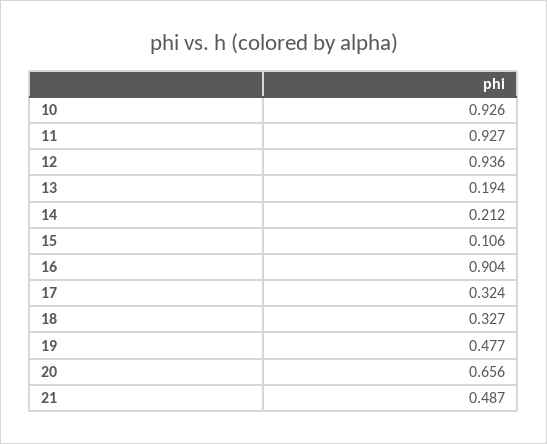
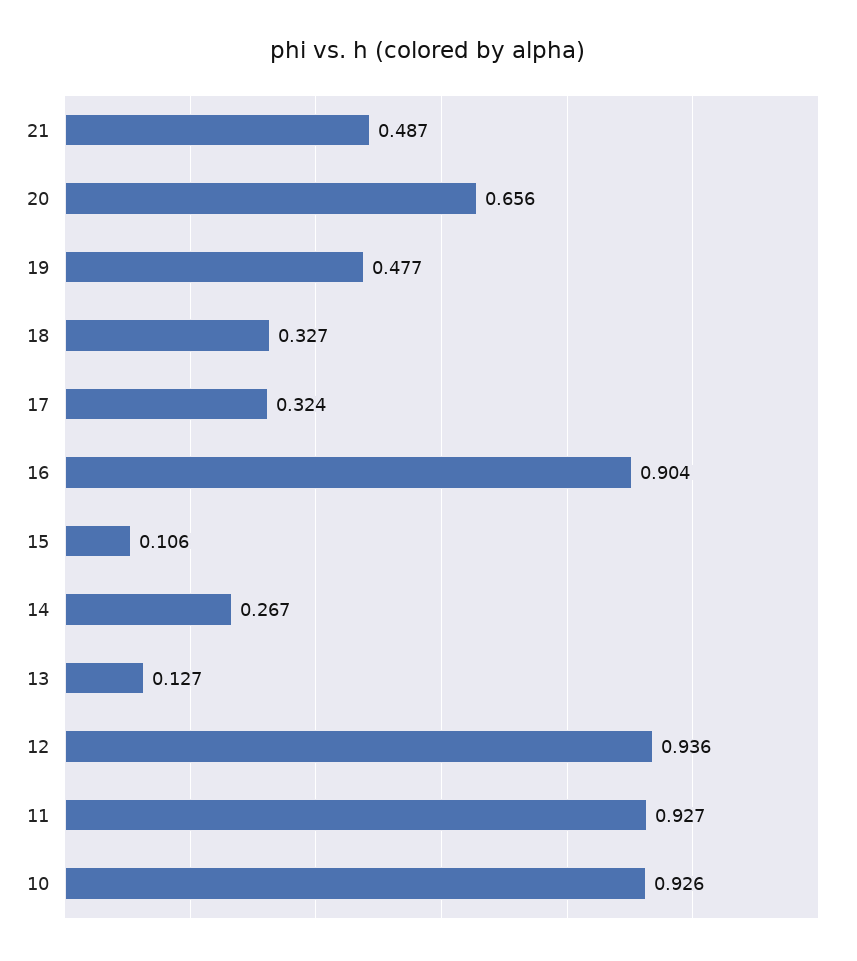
  {
    "10": 0.926,
    "11": 0.927,
    "12": 0.936,
-   "13": 0.194,
+   "13": 0.127,
-   "14": 0.212,
+   "14": 0.267,
    "15": 0.106,
    "16": 0.904,
    "17": 0.324,
    "18": 0.327,
    "19": 0.477,
    "20": 0.656,
    "21": 0.487
  }

